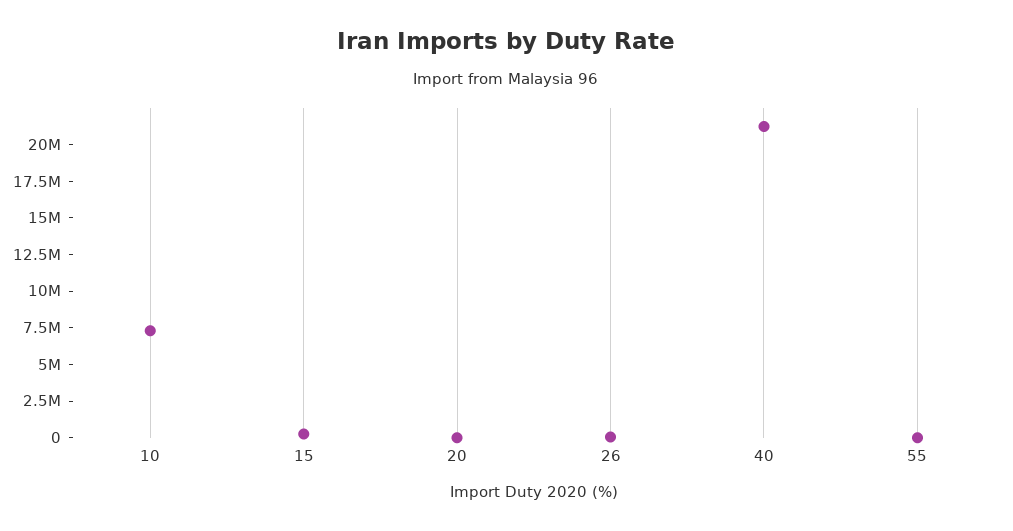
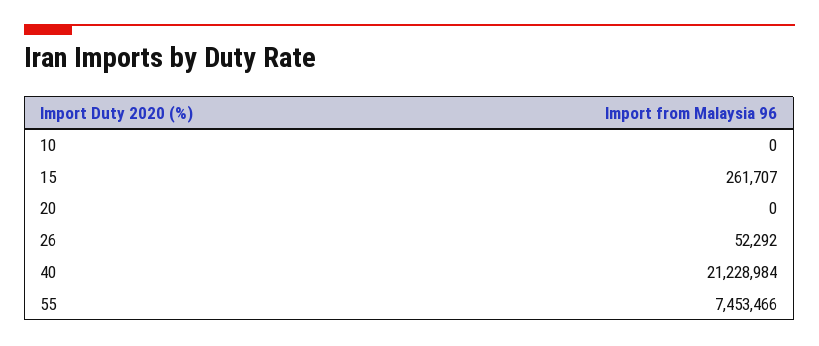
  {
-   "10": 7500000,
+   "10": 0,
    "15": 261707,
    "20": 0,
    "26": 52292,
    "40": 21228984,
-   "55": 0
+   "55": 7453466
  }

